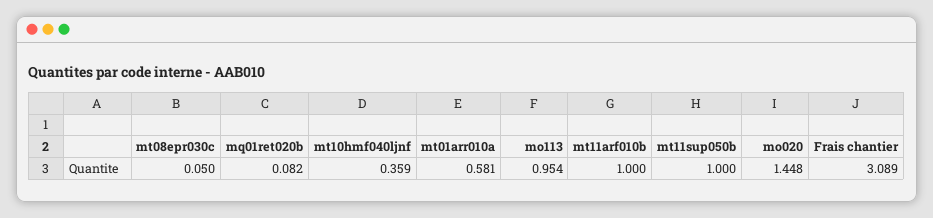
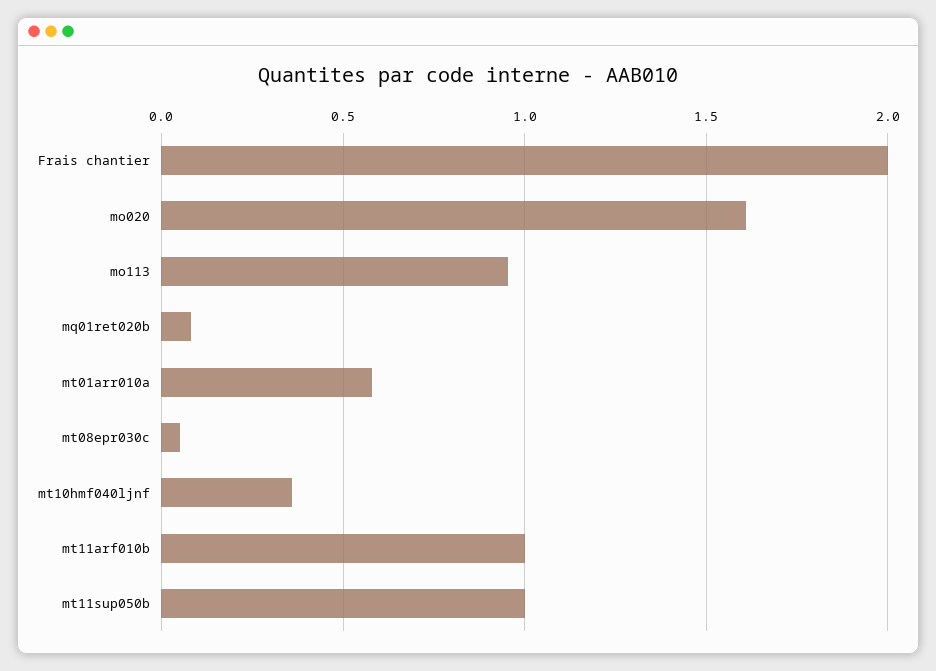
  {
    "mt08epr030c": 0.05,
    "mq01ret020b": 0.082,
    "mt10hmf040ljnf": 0.359,
    "mt01arr010a": 0.581,
    "mo113": 0.954,
    "mt11arf010b": 1,
    "mt11sup050b": 1,
-   "mo020": 1.448,
+   "mo020": 1.6,
-   "Frais chantier": 3.089
+   "Frais chantier": 2
  }

